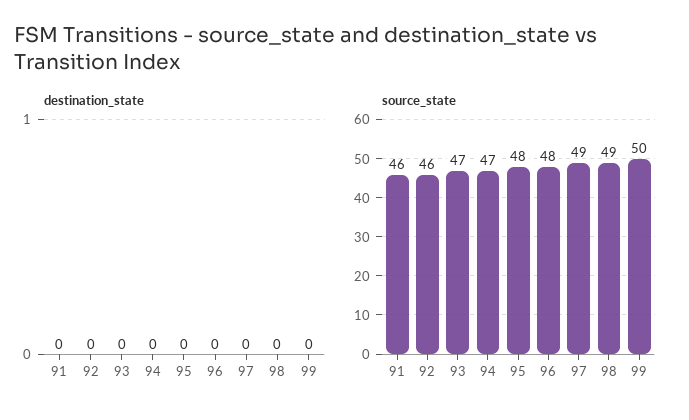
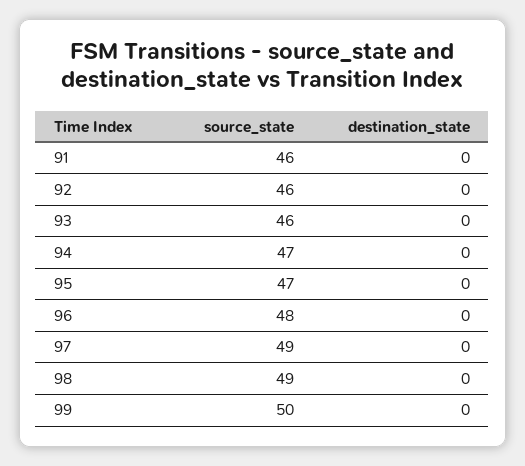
  {
    "destination_state": {
      "91": 0,
      "92": 0,
      "93": 0,
      "94": 0,
      "95": 0,
      "96": 0,
      "97": 0,
      "98": 0,
      "99": 0
    },
    "source_state": {
      "91": 46,
      "92": 46,
-     "93": 47,
+     "93": 46,
      "94": 47,
-     "95": 48,
+     "95": 47,
      "96": 48,
      "97": 49,
      "98": 49,
      "99": 50
    }
  }

